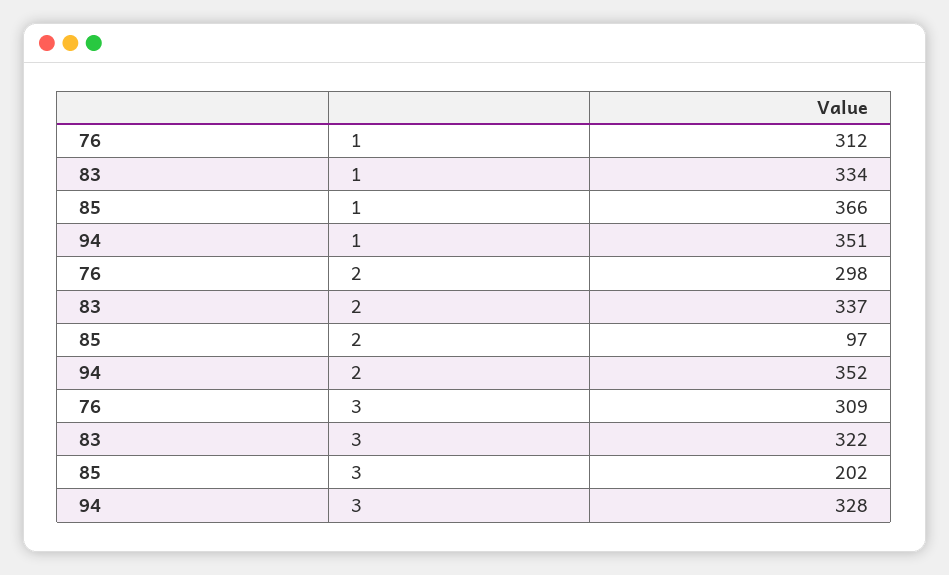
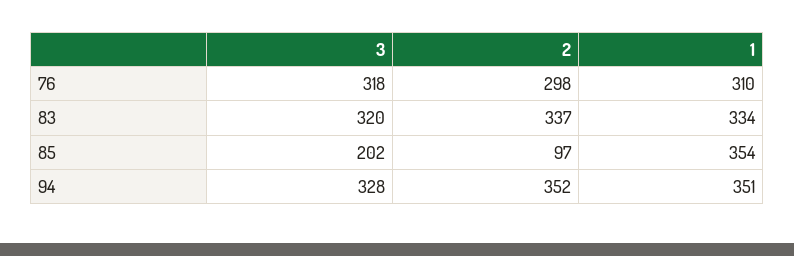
  {
    "76": {
-     "1": 312,
+     "1": 310,
      "2": 298,
-     "3": 309
+     "3": 318
    },
    "83": {
      "1": 334,
      "2": 337,
-     "3": 322
+     "3": 320
    },
    "85": {
-     "1": 366,
+     "1": 354,
      "2": 97,
      "3": 202
    },
    "94": {
      "1": 351,
      "2": 352,
      "3": 328
    }
  }

